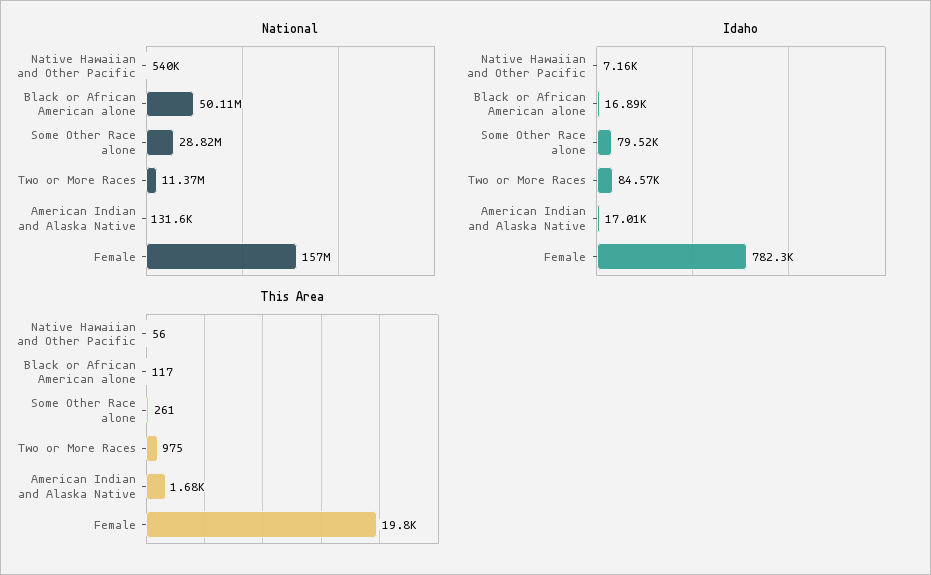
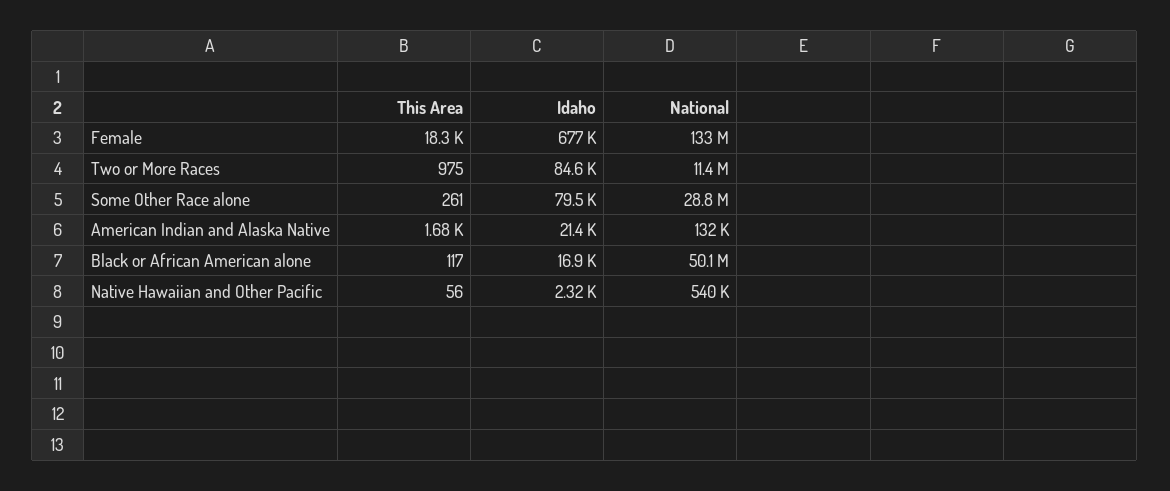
  {
    "National": {
      "Native Hawaiian and Other Pacific": 540000,
      "Black or African American alone": 50110000,
      "Some Other Race alone": 28820000,
      "Two or More Races": 11370000,
      "American Indian and Alaska Native": 131600,
-     "Female": 157000000
+     "Female": 133000000
    },
    "Idaho": {
-     "Native Hawaiian and Other Pacific": 7160,
+     "Native Hawaiian and Other Pacific": 2320,
      "Black or African American alone": 16890,
      "Some Other Race alone": 79520,
      "Two or More Races": 84570,
-     "American Indian and Alaska Native": 17010,
+     "American Indian and Alaska Native": 21400,
-     "Female": 782300
+     "Female": 677000
    },
    "This Area": {
      "Native Hawaiian and Other Pacific": 56,
      "Black or African American alone": 117,
      "Some Other Race alone": 261,
      "Two or More Races": 975,
      "American Indian and Alaska Native": 1680,
-     "Female": 19800
+     "Female": 18300
    }
  }

